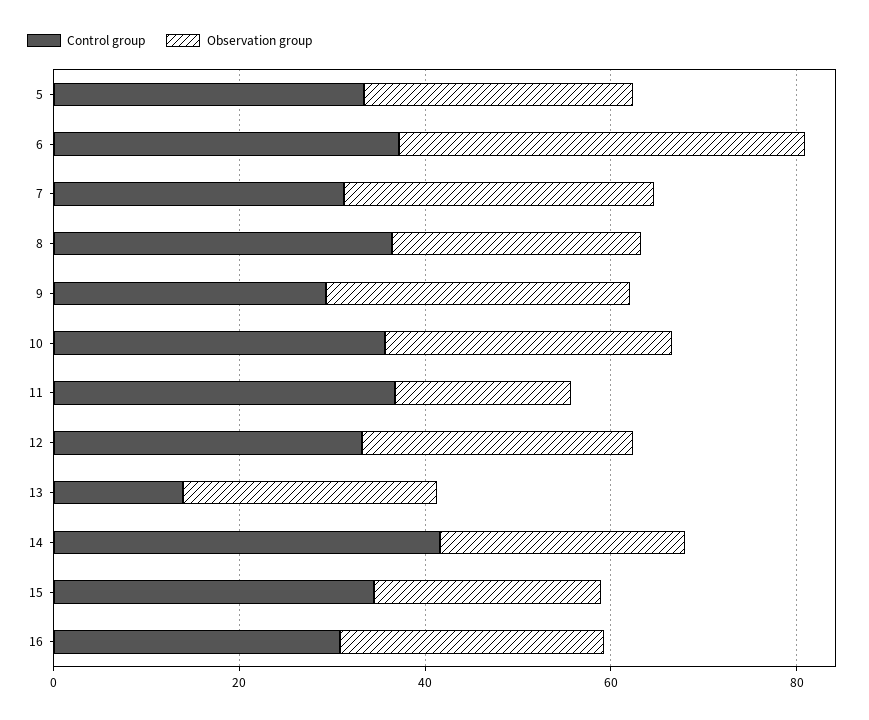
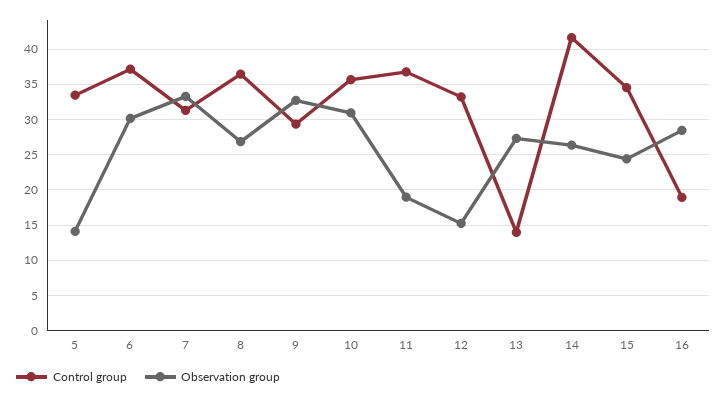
  {
    "Control group": {
      "5": 33,
      "6": 37,
      "7": 31,
      "8": 36,
      "9": 29,
      "10": 36,
      "11": 37,
      "12": 33,
      "13": 14,
      "14": 42,
      "15": 35,
-     "16": 30
+     "16": 19
    },
    "Observation group": {
-     "5": 30,
+     "5": 14,
-     "6": 45,
+     "6": 30,
      "7": 33,
      "8": 27,
      "9": 33,
      "10": 31,
      "11": 19,
-     "12": 30,
+     "12": 15,
      "13": 27,
      "14": 26,
      "15": 24,
      "16": 28
    }
  }

